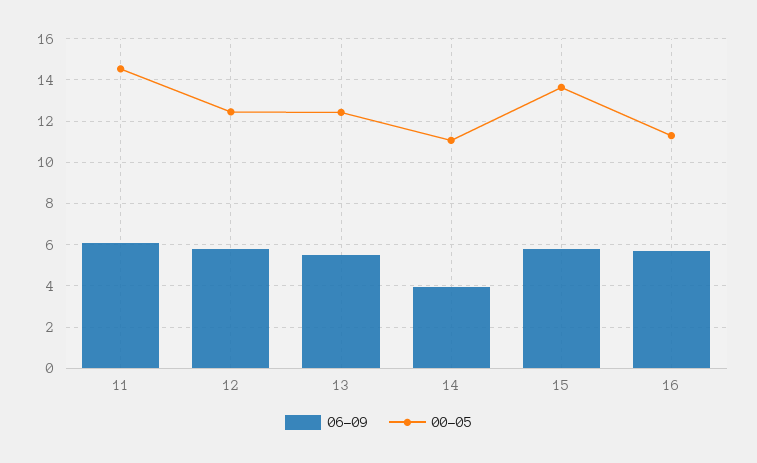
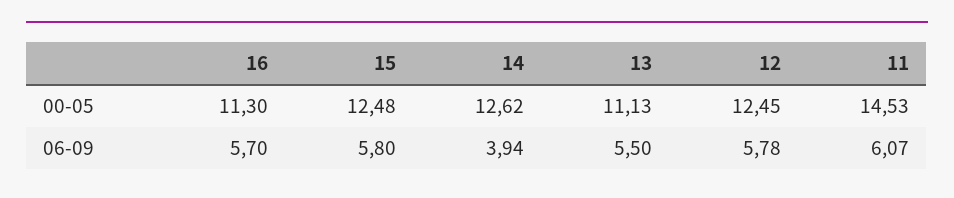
  {
    "06-09": {
      "11": 6.07,
      "12": 5.78,
      "13": 5.5,
      "14": 3.94,
      "15": 5.8,
      "16": 5.7
    },
    "00-05": {
      "11": 14.53,
      "12": 12.45,
-     "13": 12.5,
+     "13": 11.13,
-     "14": 11,
+     "14": 12.62,
-     "15": 13.5,
+     "15": 12.48,
      "16": 11.3
    }
  }

